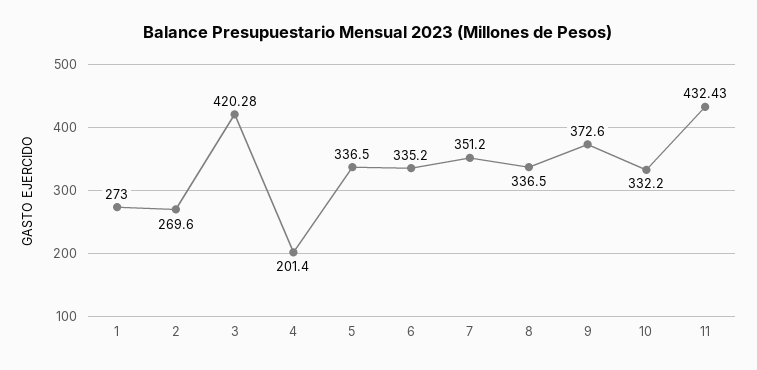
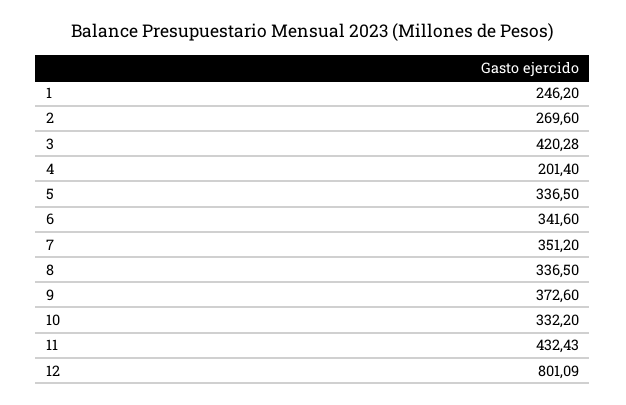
  {
-   "1": 273,
+   "1": 246.2,
    "2": 269.6,
    "3": 420.28,
    "4": 201.4,
    "5": 336.5,
-   "6": 335.2,
+   "6": 341.6,
    "7": 351.2,
    "8": 336.5,
    "9": 372.6,
    "10": 332.2,
-   "11": 432.43
+   "11": 432.43,
+   "12": 801.09
  }

